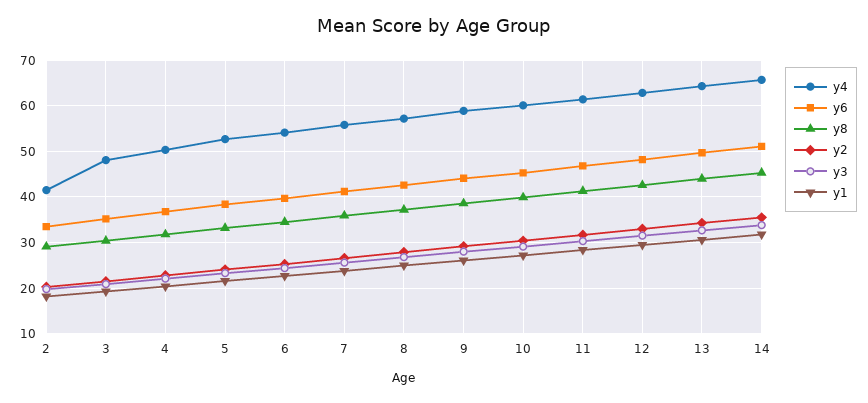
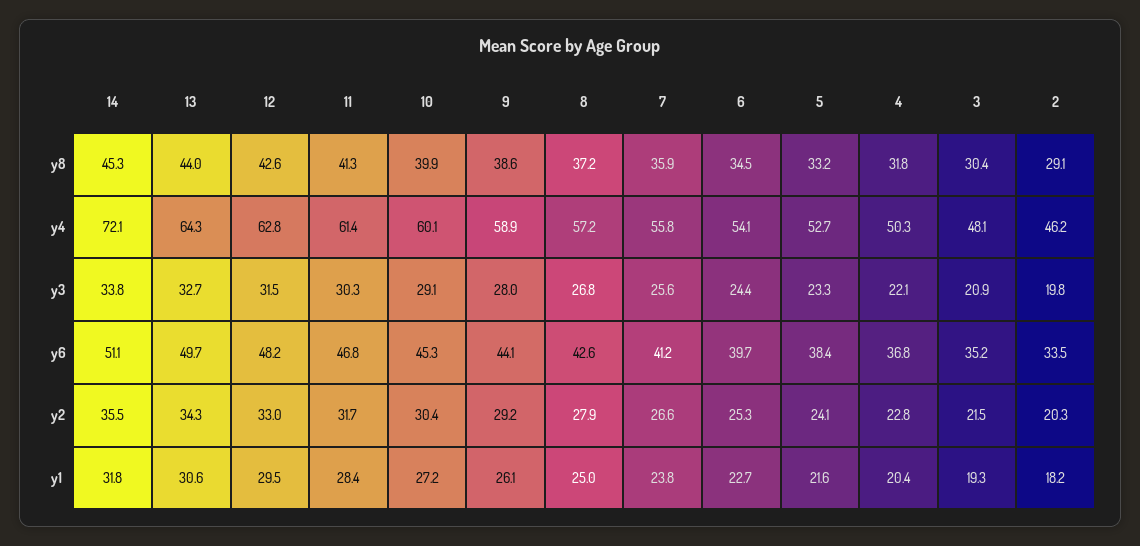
  {
    "y4": {
-     "2": 42,
+     "2": 46.2,
      "3": 48.1,
      "4": 50.3,
      "5": 52.7,
      "6": 54.1,
      "7": 55.8,
      "8": 57.2,
      "9": 58.9,
      "10": 60.1,
      "11": 61.4,
      "12": 62.8,
      "13": 64.3,
-     "14": 66
+     "14": 72.1
    },
    "y6": {
      "2": 33.5,
      "3": 35.2,
      "4": 36.8,
      "5": 38.4,
      "6": 39.7,
      "7": 41.2,
      "8": 42.6,
      "9": 44.1,
      "10": 45.3,
      "11": 46.8,
      "12": 48.2,
      "13": 49.7,
      "14": 51.1
    },
    "y8": {
      "2": 29.1,
      "3": 30.4,
      "4": 31.8,
      "5": 33.2,
      "6": 34.5,
      "7": 35.9,
      "8": 37.2,
      "9": 38.6,
      "10": 39.9,
      "11": 41.3,
      "12": 42.6,
      "13": 44,
      "14": 45.3
    },
    "y2": {
      "2": 20.3,
      "3": 21.5,
      "4": 22.8,
      "5": 24.1,
      "6": 25.3,
      "7": 26.6,
      "8": 27.9,
      "9": 29.2,
      "10": 30.4,
      "11": 31.7,
      "12": 33,
      "13": 34.3,
      "14": 35.5
    },
    "y3": {
      "2": 19.8,
      "3": 20.9,
      "4": 22.1,
      "5": 23.3,
      "6": 24.4,
      "7": 25.6,
      "8": 26.8,
      "9": 28,
      "10": 29.1,
      "11": 30.3,
      "12": 31.5,
      "13": 32.7,
      "14": 33.8
    },
    "y1": {
      "2": 18.2,
      "3": 19.3,
      "4": 20.4,
      "5": 21.6,
      "6": 22.7,
      "7": 23.8,
      "8": 25,
      "9": 26.1,
      "10": 27.2,
      "11": 28.4,
      "12": 29.5,
      "13": 30.6,
      "14": 31.8
    }
  }

